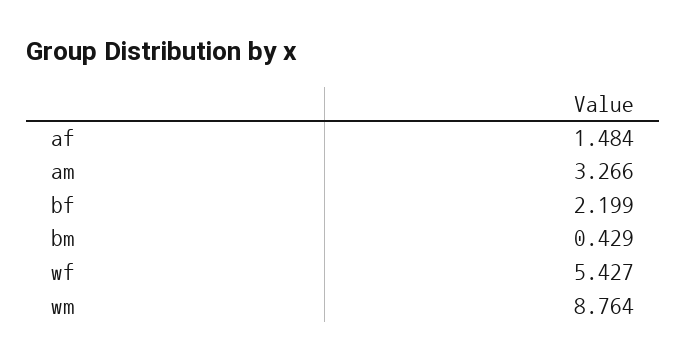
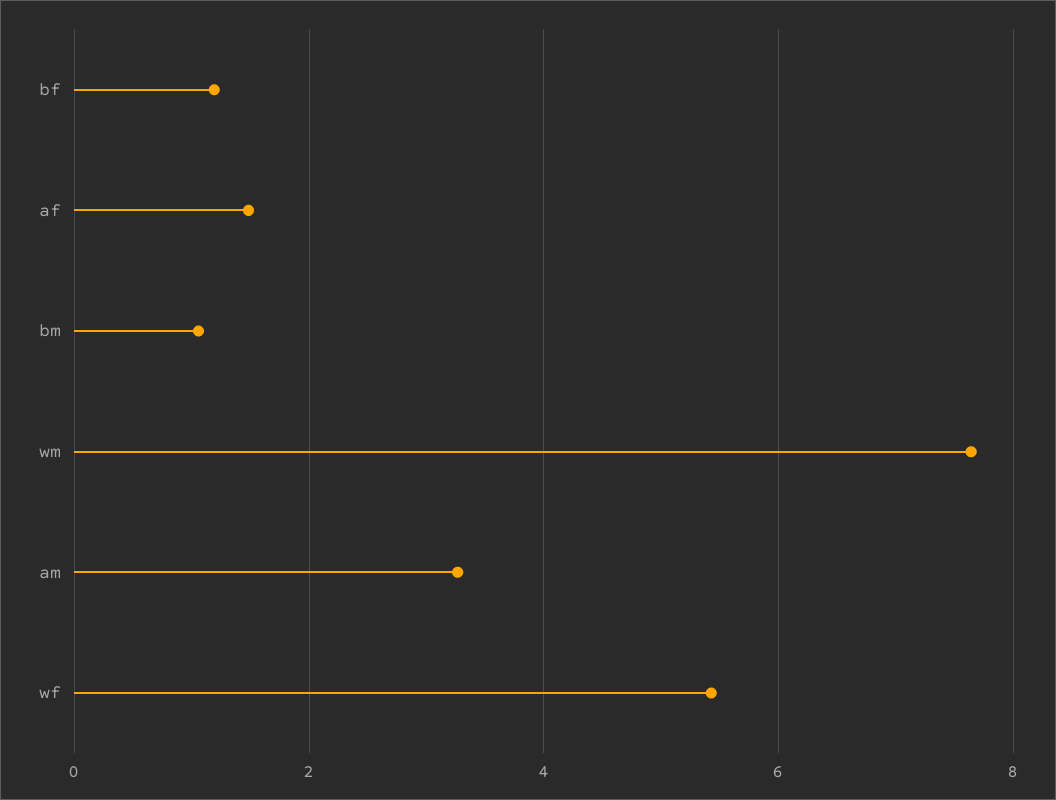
  {
    "af": 1.484,
    "am": 3.266,
-   "bf": 2.199,
+   "bf": 1.2,
-   "bm": 0.429,
+   "bm": 1,
    "wf": 5.427,
-   "wm": 8.764
+   "wm": 7.6
  }

